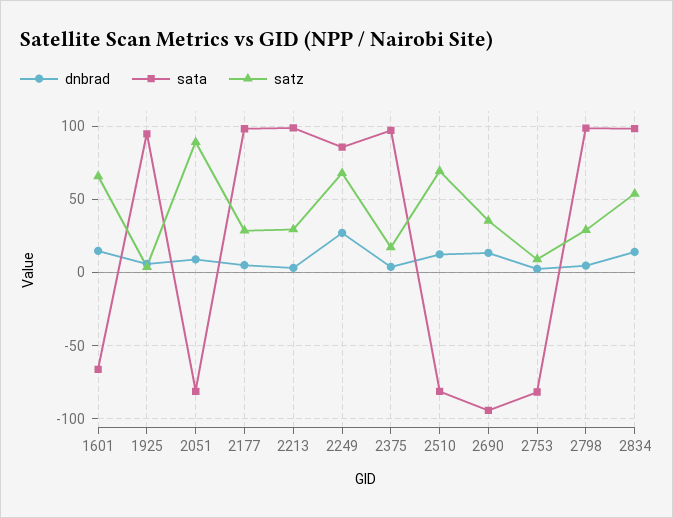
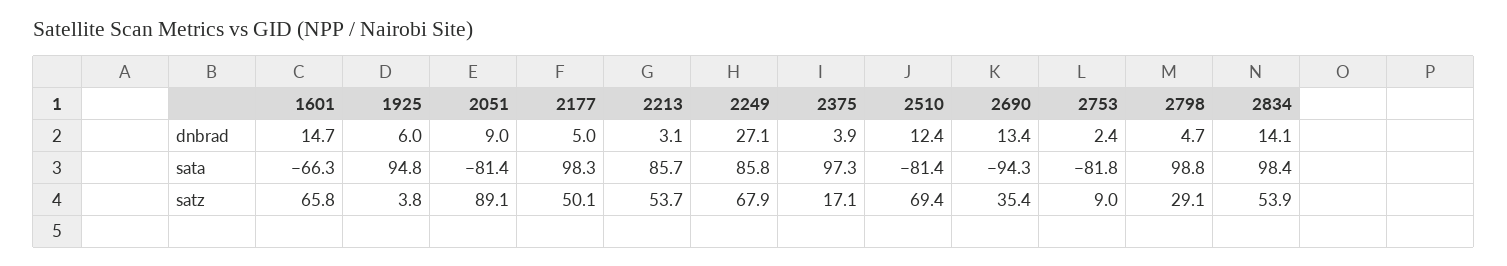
  {
    "dnbrad": {
      "1601": 14.7,
      "1925": 6,
      "2051": 9,
      "2177": 5,
      "2213": 3.1,
      "2249": 27.1,
      "2375": 3.9,
      "2510": 12.4,
      "2690": 13.4,
      "2753": 2.4,
      "2798": 4.7,
      "2834": 14.1
    },
    "sata": {
      "1601": -66.3,
      "1925": 94.8,
      "2051": -81.4,
      "2177": 98.3,
-     "2213": 100,
+     "2213": 85.7,
      "2249": 85.8,
      "2375": 97.3,
      "2510": -81.4,
      "2690": -94.3,
      "2753": -81.8,
      "2798": 98.8,
      "2834": 98.4
    },
    "satz": {
      "1601": 65.8,
      "1925": 3.8,
      "2051": 89.1,
-     "2177": 30,
+     "2177": 50.1,
-     "2213": 30,
+     "2213": 53.7,
      "2249": 67.9,
      "2375": 17.1,
      "2510": 69.4,
      "2690": 35.4,
      "2753": 9,
      "2798": 29.1,
      "2834": 53.9
    }
  }

